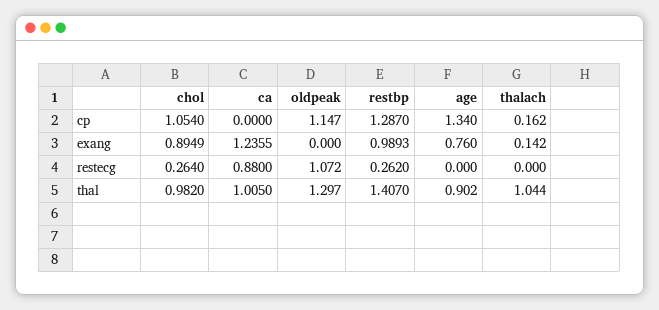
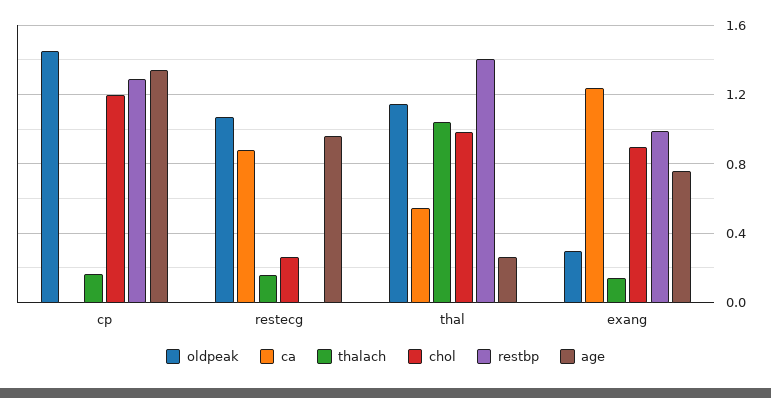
  {
    "chol": {
-     "cp": 1.054,
+     "cp": 1.2,
      "exang": 0.8949,
      "restecg": 0.264,
      "thal": 0.982
    },
    "ca": {
      "cp": 0,
      "exang": 1.2355,
      "restecg": 0.88,
-     "thal": 1.005
+     "thal": 0.55
    },
    "oldpeak": {
-     "cp": 1.147,
+     "cp": 1.45,
-     "exang": 0,
+     "exang": 0.3,
      "restecg": 1.072,
-     "thal": 1.297
+     "thal": 1.15
    },
    "restbp": {
      "cp": 1.287,
      "exang": 0.9893,
-     "restecg": 0.262,
+     "restecg": 0,
      "thal": 1.407
    },
    "age": {
      "cp": 1.34,
      "exang": 0.76,
-     "restecg": 0,
+     "restecg": 0.95,
-     "thal": 0.902
+     "thal": 0.25
    },
    "thalach": {
      "cp": 0.162,
      "exang": 0.142,
-     "restecg": 0,
+     "restecg": 0.15,
      "thal": 1.044
    }
  }

